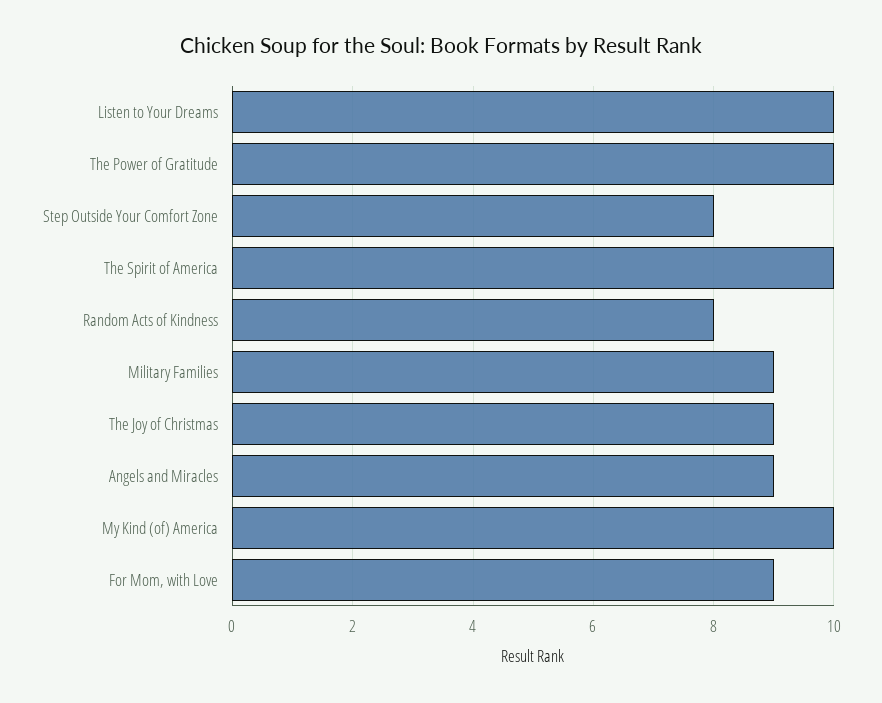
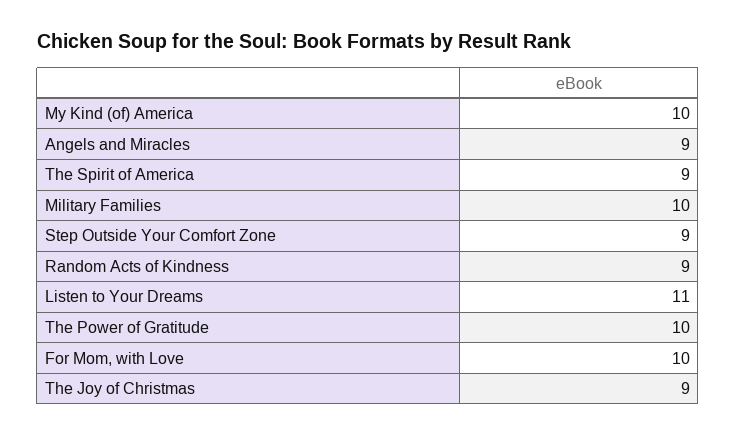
  {
-   "Listen to Your Dreams": 10,
+   "Listen to Your Dreams": 11,
    "The Power of Gratitude": 10,
-   "Step Outside Your Comfort Zone": 8,
+   "Step Outside Your Comfort Zone": 9,
-   "The Spirit of America": 10,
+   "The Spirit of America": 9,
-   "Random Acts of Kindness": 8,
+   "Random Acts of Kindness": 9,
-   "Military Families": 9,
+   "Military Families": 10,
    "The Joy of Christmas": 9,
    "Angels and Miracles": 9,
    "My Kind (of) America": 10,
-   "For Mom, with Love": 9
+   "For Mom, with Love": 10
  }

